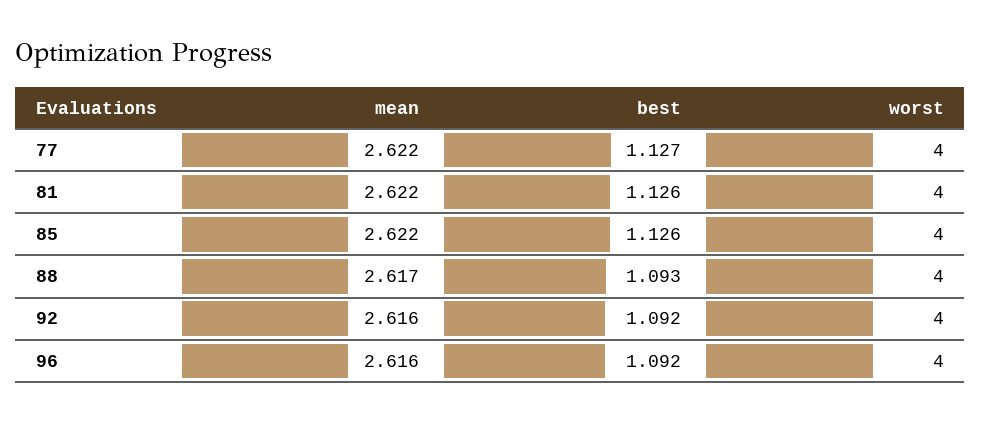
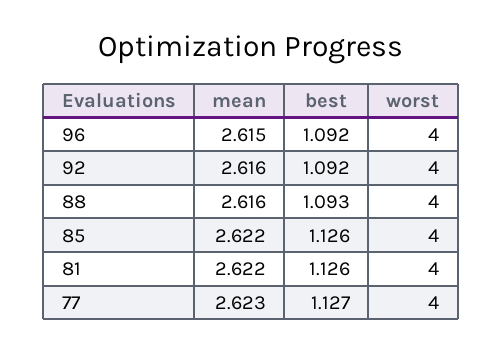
  {
    "mean": {
-     "77": 2.622,
+     "77": 2.623,
      "81": 2.622,
      "85": 2.622,
-     "88": 2.617,
+     "88": 2.616,
      "92": 2.616,
-     "96": 2.616
+     "96": 2.615
    },
    "best": {
      "77": 1.127,
      "81": 1.126,
      "85": 1.126,
      "88": 1.093,
      "92": 1.092,
      "96": 1.092
    },
    "worst": {
      "77": 4,
      "81": 4,
      "85": 4,
      "88": 4,
      "92": 4,
      "96": 4
    }
  }

